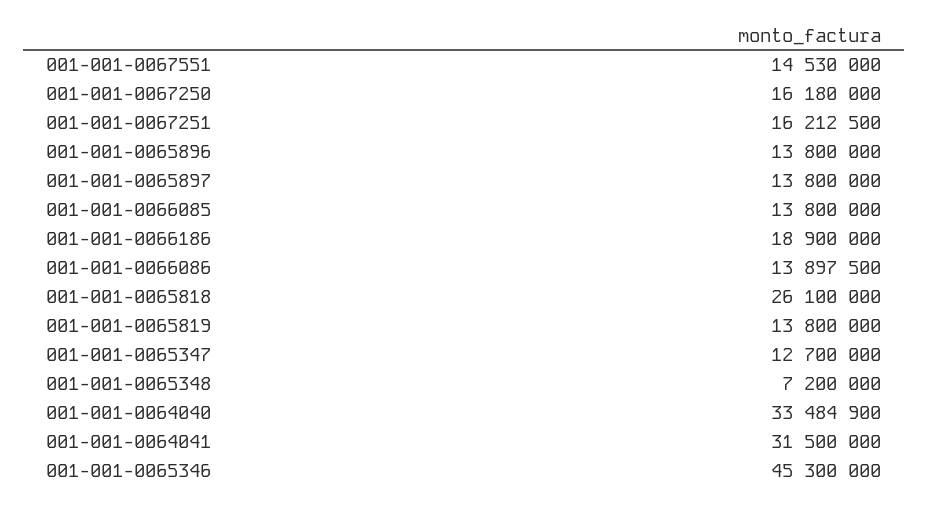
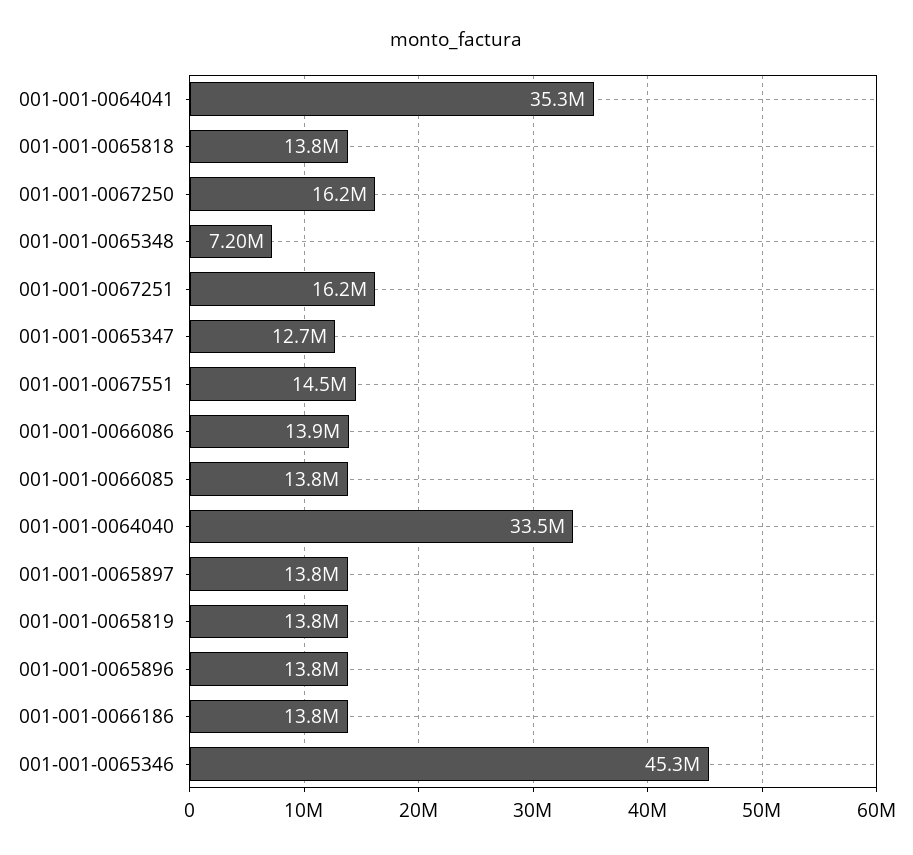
  {
    "001-001-0067551": 14530000,
    "001-001-0067250": 16180000,
    "001-001-0067251": 16212500,
    "001-001-0065896": 13800000,
    "001-001-0065897": 13800000,
    "001-001-0066085": 13800000,
-   "001-001-0066186": 18900000,
+   "001-001-0066186": 13800000,
    "001-001-0066086": 13897500,
-   "001-001-0065818": 26100000,
+   "001-001-0065818": 13800000,
    "001-001-0065819": 13800000,
    "001-001-0065347": 12700000,
    "001-001-0065348": 7200000,
    "001-001-0064040": 33484900,
-   "001-001-0064041": 31500000,
+   "001-001-0064041": 35300000,
    "001-001-0065346": 45300000
  }

